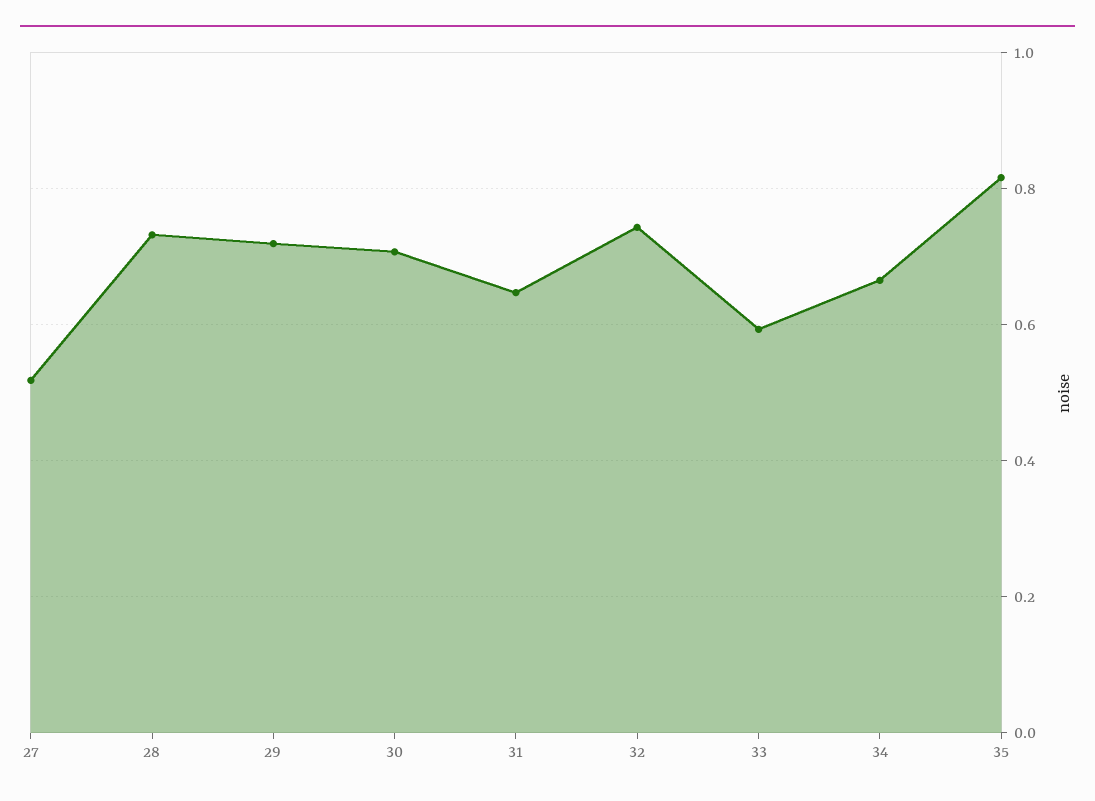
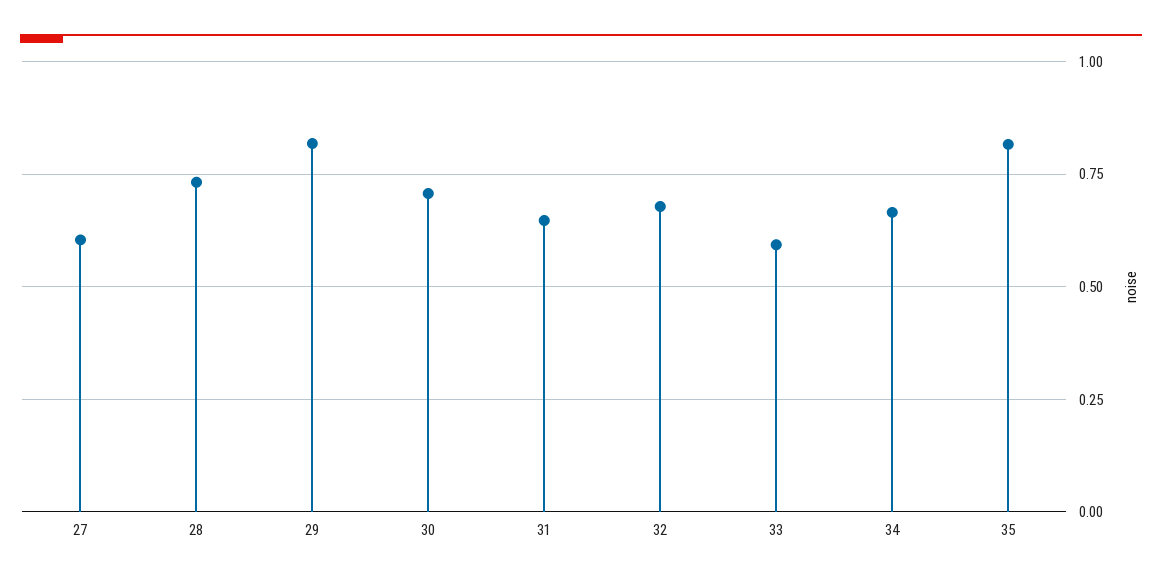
  {
-   "27": 0.52,
+   "27": 0.6,
    "28": 0.74,
-   "29": 0.72,
+   "29": 0.825,
    "30": 0.7,
    "31": 0.64,
-   "32": 0.74,
+   "32": 0.675,
    "33": 0.6,
    "34": 0.66,
    "35": 0.82
  }

